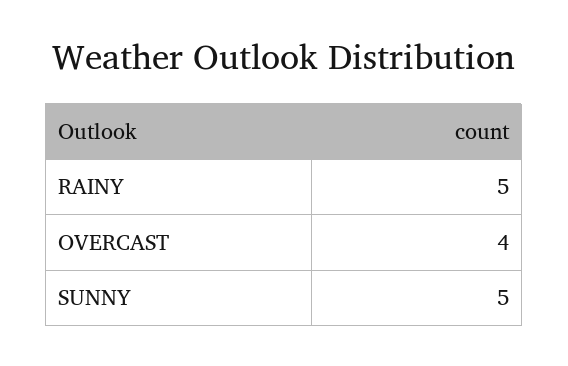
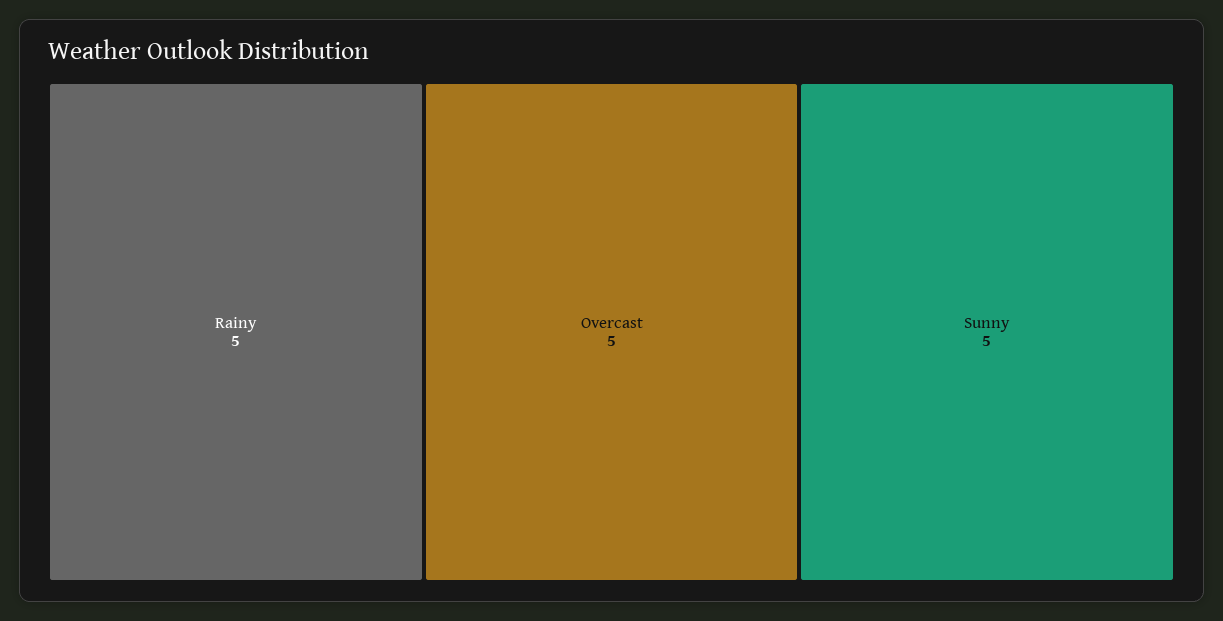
  {
    "RAINY": 5,
-   "OVERCAST": 4,
+   "OVERCAST": 5,
    "SUNNY": 5
  }

